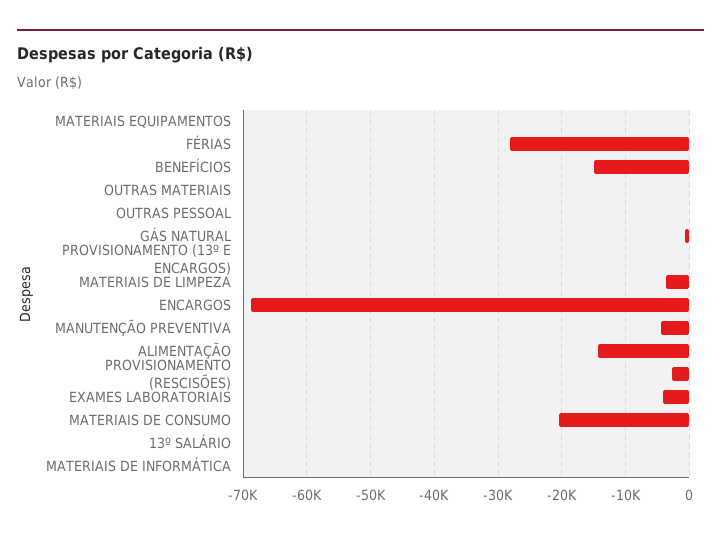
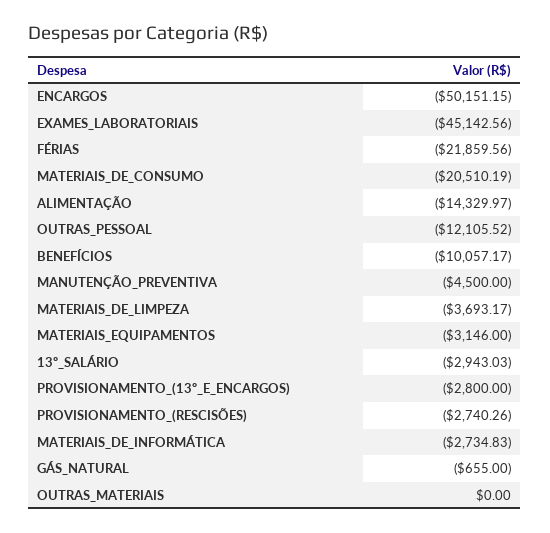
  {
-   "MATERIAIS EQUIPAMENTOS": 0,
+   "MATERIAIS EQUIPAMENTOS": -3146,
-   "FÉRIAS": -28000,
+   "FÉRIAS": -21859.56,
-   "BENEFÍCIOS": -15000,
+   "BENEFÍCIOS": -10057.17,
    "OUTRAS MATERIAIS": 0,
-   "OUTRAS PESSOAL": 0,
+   "OUTRAS PESSOAL": -12105.52,
    "GÁS NATURAL": -655,
-   "PROVISIONAMENTO (13º E ENCARGOS)": 0,
+   "PROVISIONAMENTO (13º E ENCARGOS)": -2800,
    "MATERIAIS DE LIMPEZA": -3693.17,
-   "ENCARGOS": -69000,
+   "ENCARGOS": -50151.15,
    "MANUTENÇÃO PREVENTIVA": -4500,
    "ALIMENTAÇÃO": -14329.97,
    "PROVISIONAMENTO (RESCISÕES)": -2740.26,
-   "EXAMES LABORATORIAIS": -4000,
+   "EXAMES LABORATORIAIS": -45142.56,
    "MATERIAIS DE CONSUMO": -20510.19,
-   "13º SALÁRIO": 0,
+   "13º SALÁRIO": -2943.03,
-   "MATERIAIS DE INFORMÁTICA": 0
+   "MATERIAIS DE INFORMÁTICA": -2734.83
  }

